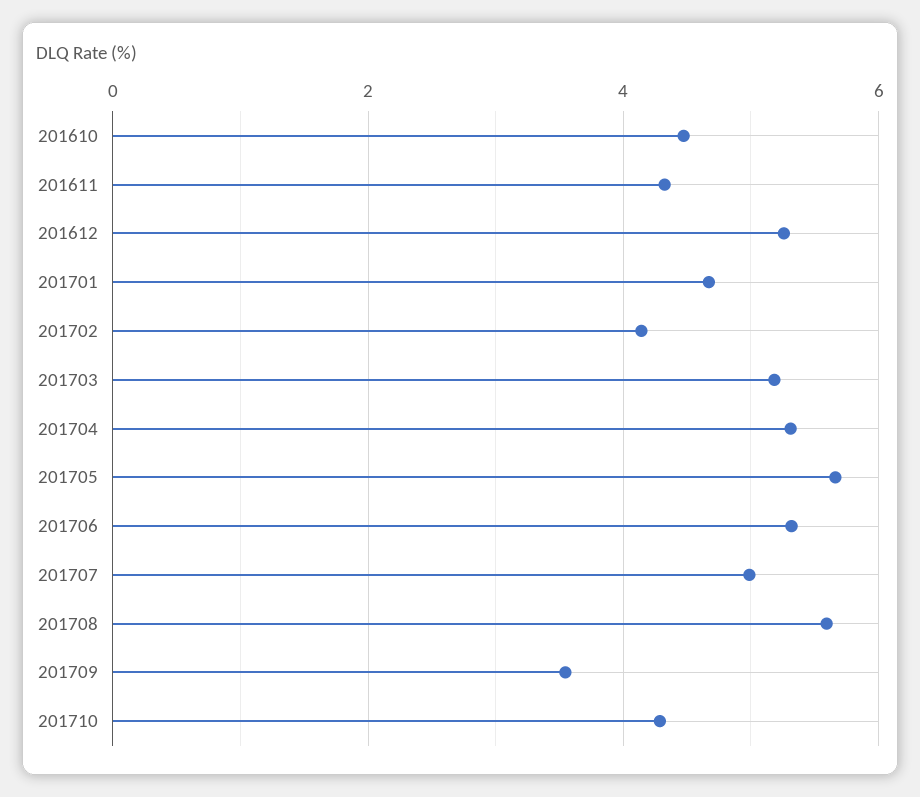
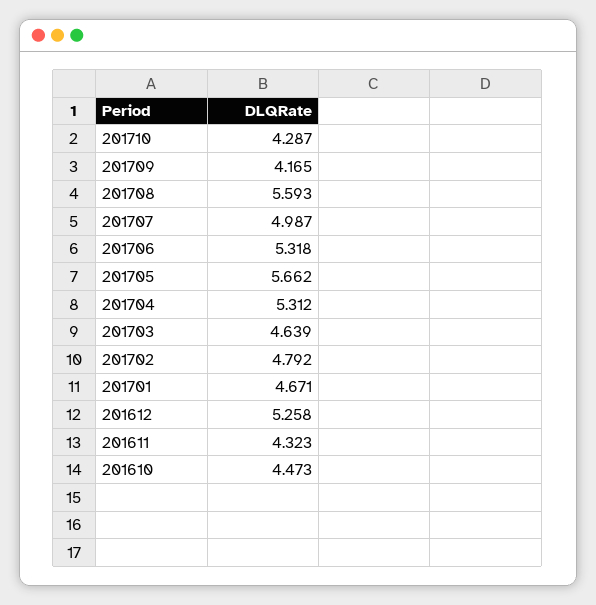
  {
    "201610": 4.473,
    "201611": 4.323,
    "201612": 5.258,
    "201701": 4.671,
-   "201702": 4.2,
+   "201702": 4.792,
-   "201703": 5.2,
+   "201703": 4.639,
    "201704": 5.312,
    "201705": 5.662,
    "201706": 5.318,
    "201707": 4.987,
    "201708": 5.593,
-   "201709": 3.6,
+   "201709": 4.165,
    "201710": 4.287
  }

